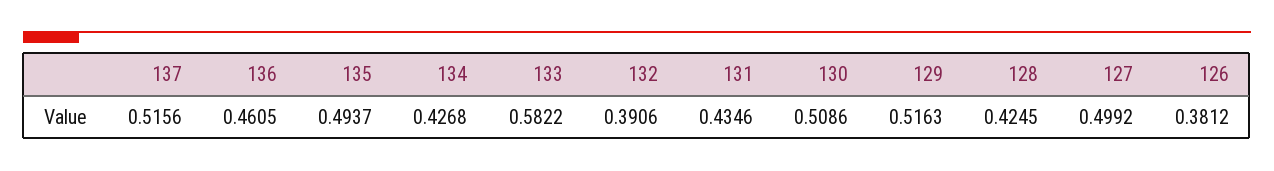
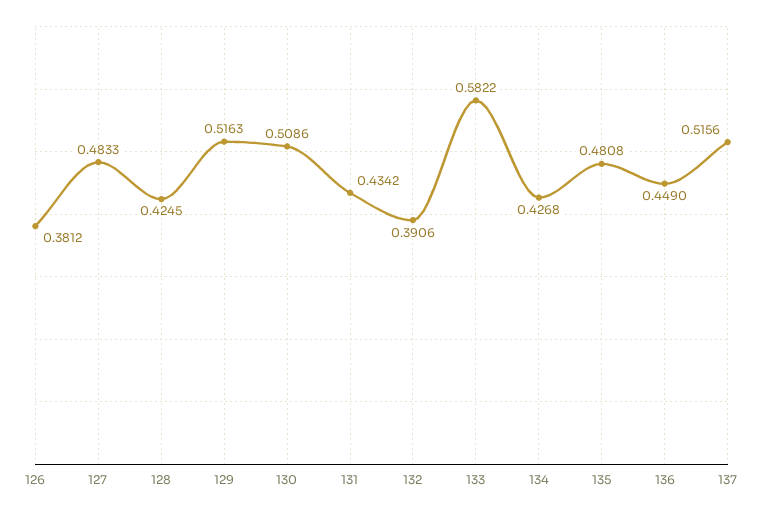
  {
    "137": 0.5156,
-   "136": 0.4605,
+   "136": 0.449,
-   "135": 0.4937,
+   "135": 0.4808,
    "134": 0.4268,
    "133": 0.5822,
    "132": 0.3906,
-   "131": 0.4346,
+   "131": 0.4342,
    "130": 0.5086,
    "129": 0.5163,
    "128": 0.4245,
-   "127": 0.4992,
+   "127": 0.4833,
    "126": 0.3812
  }

